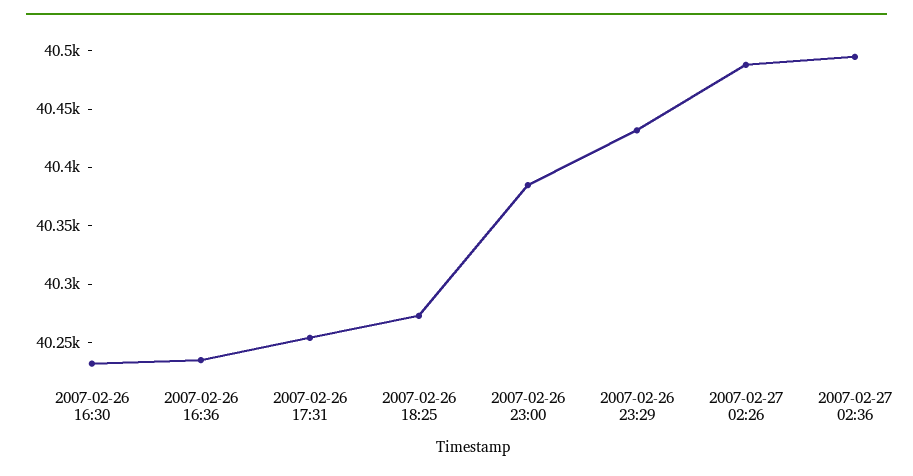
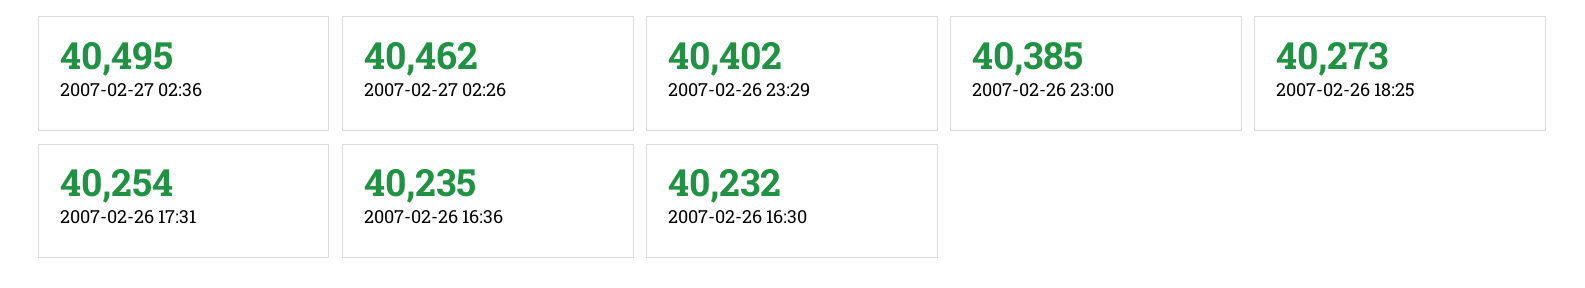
  {
    "2007-02-26 16:30": 40232,
    "2007-02-26 16:36": 40235,
    "2007-02-26 17:31": 40254,
    "2007-02-26 18:25": 40273,
    "2007-02-26 23:00": 40385,
-   "2007-02-26 23:29": 40430,
+   "2007-02-26 23:29": 40402,
-   "2007-02-27 02:26": 40490,
+   "2007-02-27 02:26": 40462,
    "2007-02-27 02:36": 40495
  }

